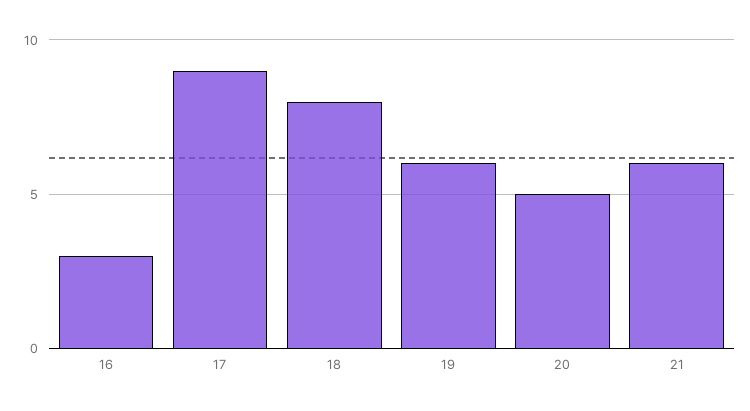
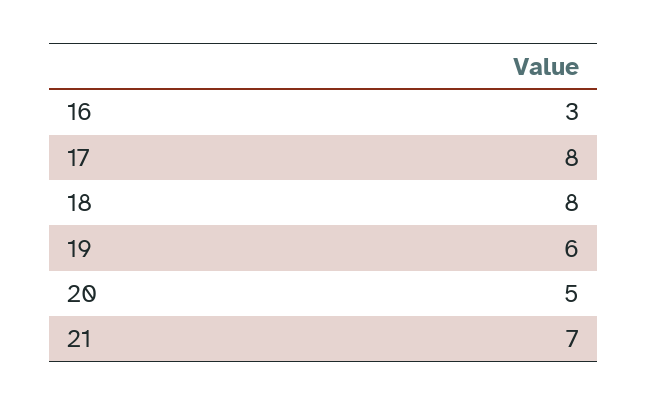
  {
    "16": 3,
-   "17": 9,
+   "17": 8,
    "18": 8,
    "19": 6,
    "20": 5,
-   "21": 6
+   "21": 7
  }

